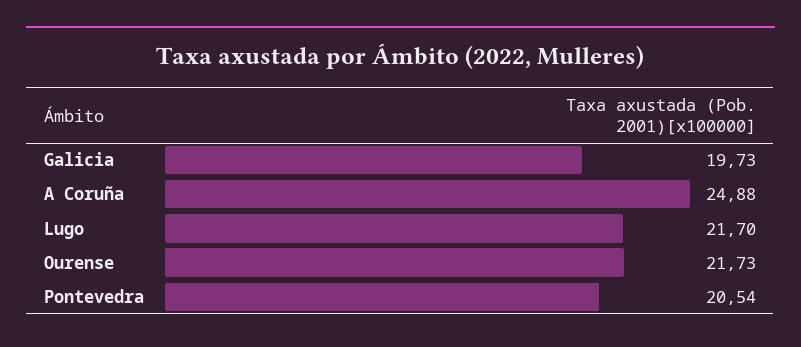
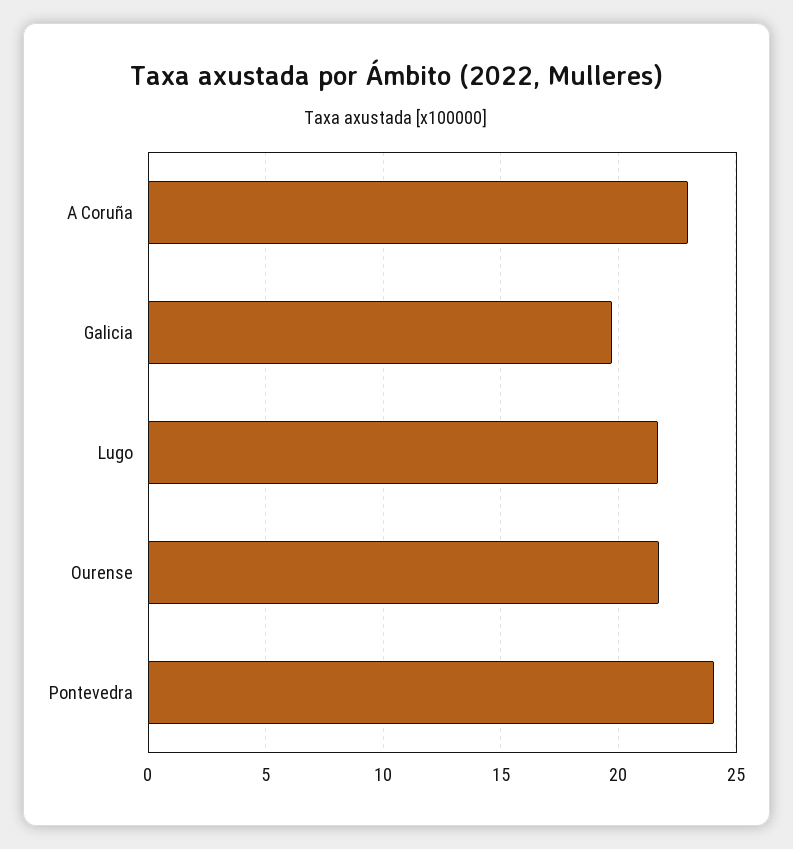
  {
    "Galicia": 19.73,
-   "A Coruña": 24.88,
+   "A Coruña": 23,
    "Lugo": 21.7,
    "Ourense": 21.73,
-   "Pontevedra": 20.54
+   "Pontevedra": 24
  }

